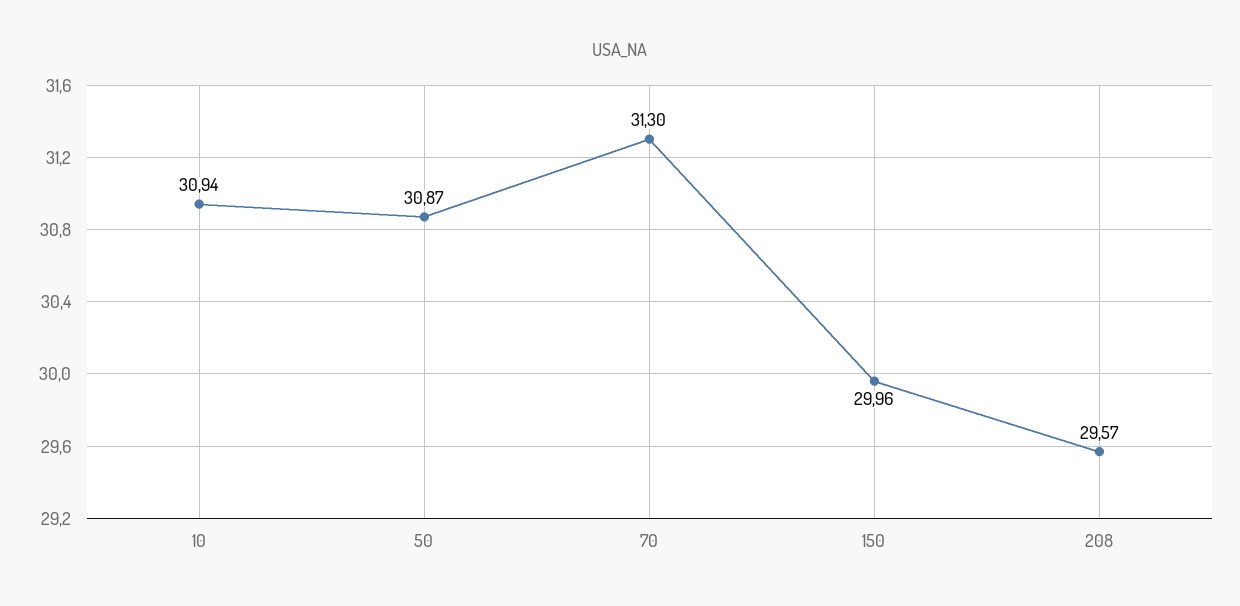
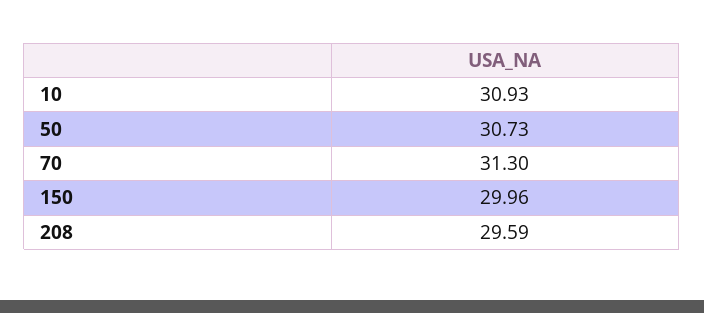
  {
-   "10": 30.94,
+   "10": 30.93,
-   "50": 30.87,
+   "50": 30.73,
    "70": 31.3,
    "150": 29.96,
-   "208": 29.57
+   "208": 29.59
  }

